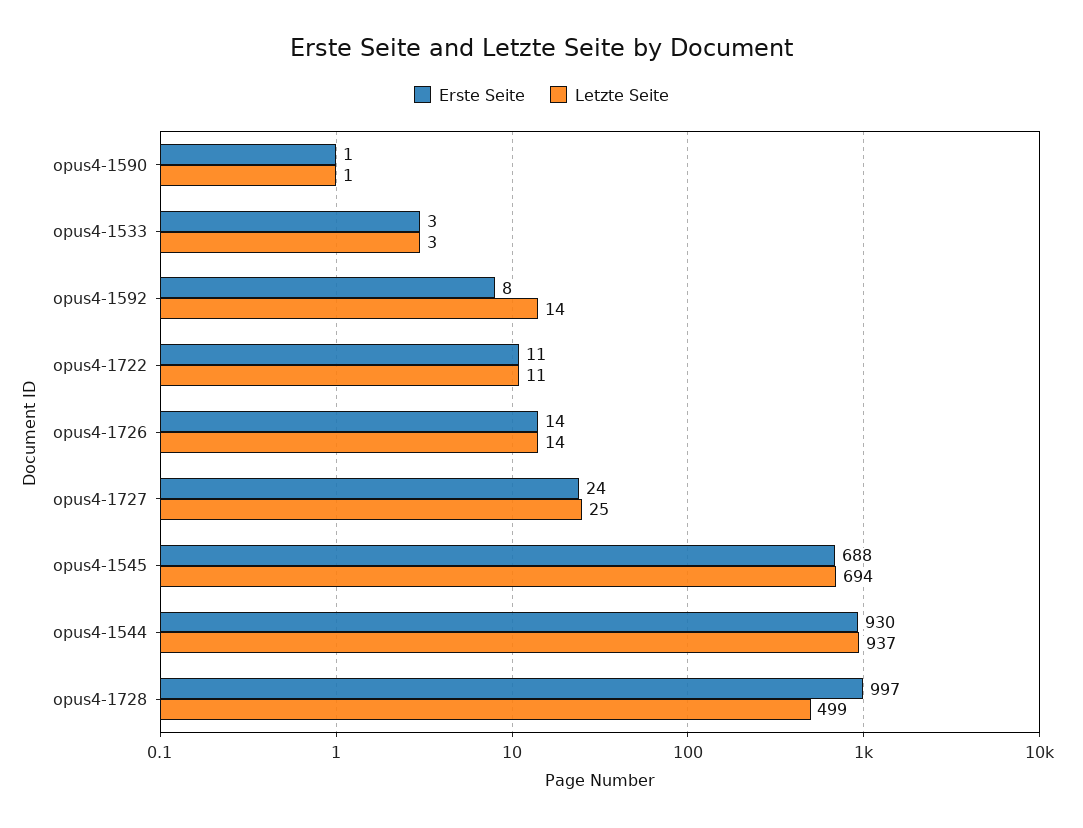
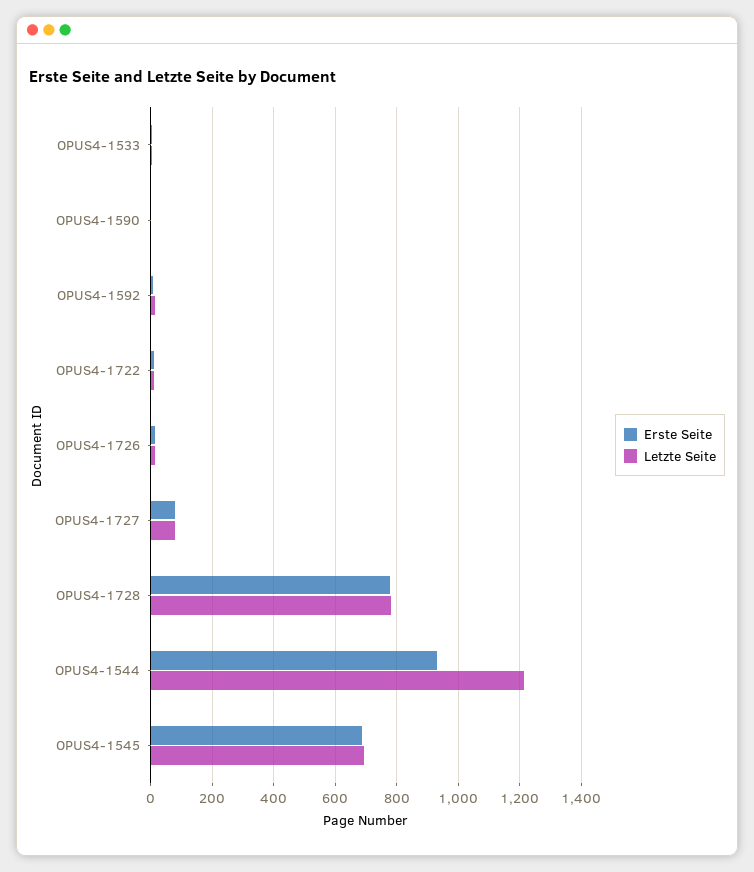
  {
    "Erste Seite": {
      "opus4-1590": 1,
      "opus4-1533": 3,
      "opus4-1592": 8,
      "opus4-1722": 11,
      "opus4-1726": 14,
-     "opus4-1727": 24,
+     "opus4-1727": 80,
      "opus4-1545": 688,
      "opus4-1544": 930,
-     "opus4-1728": 997
+     "opus4-1728": 780
    },
    "Letzte Seite": {
      "opus4-1590": 1,
      "opus4-1533": 3,
      "opus4-1592": 14,
      "opus4-1722": 11,
      "opus4-1726": 14,
-     "opus4-1727": 25,
+     "opus4-1727": 80,
      "opus4-1545": 694,
-     "opus4-1544": 937,
+     "opus4-1544": 1220,
-     "opus4-1728": 499
+     "opus4-1728": 780
    }
  }

